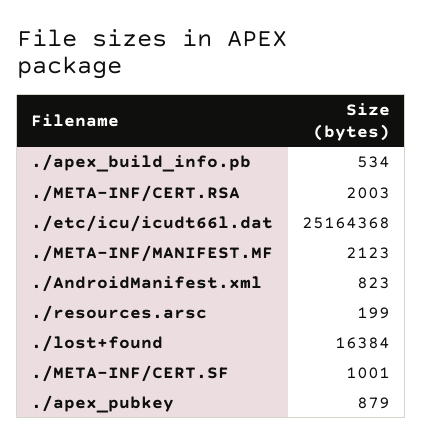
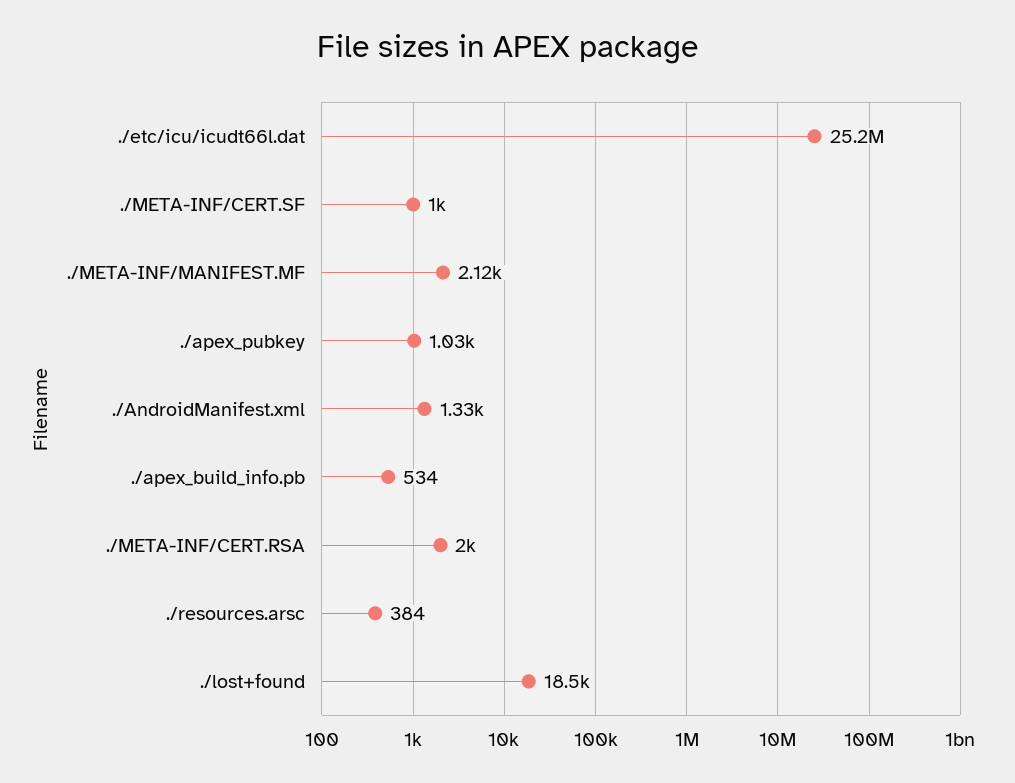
  {
    "./apex_build_info.pb": 534,
    "./META-INF/CERT.RSA": 2003,
    "./etc/icu/icudt66l.dat": 25164368,
    "./META-INF/MANIFEST.MF": 2123,
-   "./AndroidManifest.xml": 823,
+   "./AndroidManifest.xml": 1330,
-   "./resources.arsc": 199,
+   "./resources.arsc": 384,
-   "./lost+found": 16384,
+   "./lost+found": 18500,
    "./META-INF/CERT.SF": 1001,
-   "./apex_pubkey": 879
+   "./apex_pubkey": 1030
  }

